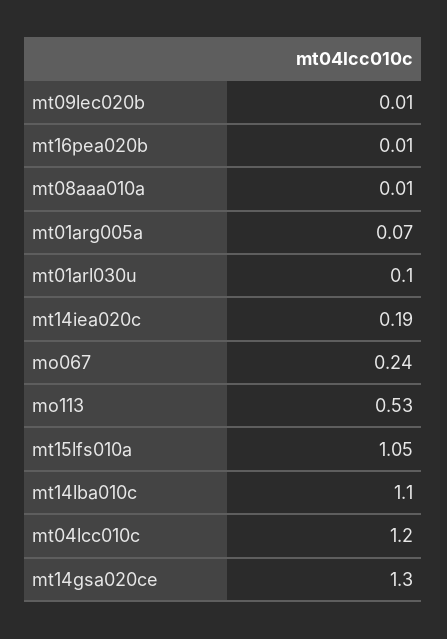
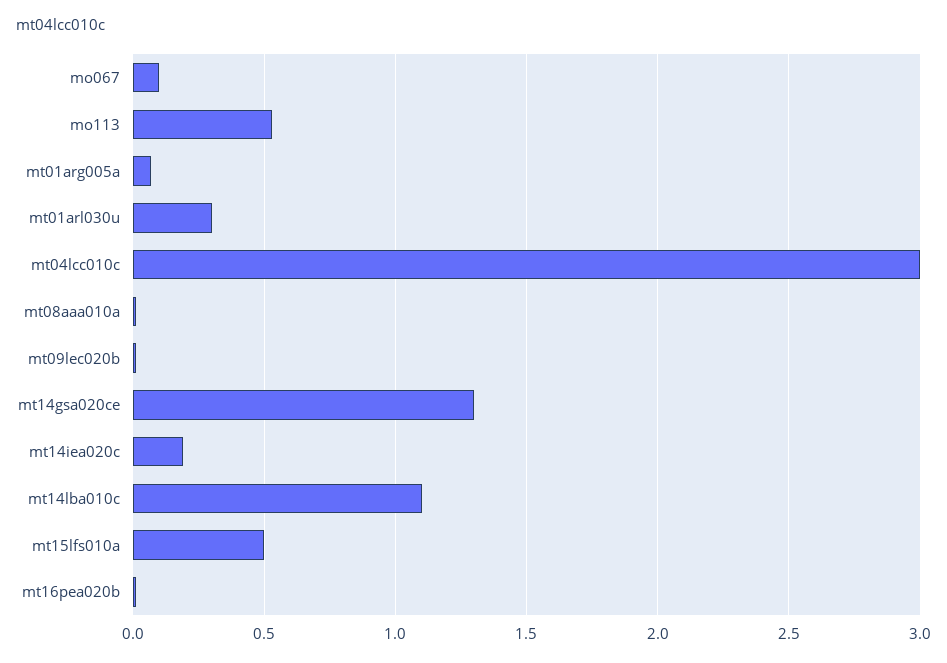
  {
    "mt09lec020b": 0.01,
    "mt16pea020b": 0.01,
    "mt08aaa010a": 0.01,
    "mt01arg005a": 0.07,
-   "mt01arl030u": 0.1,
+   "mt01arl030u": 0.3,
    "mt14iea020c": 0.19,
-   "mo067": 0.24,
+   "mo067": 0.1,
    "mo113": 0.53,
-   "mt15lfs010a": 1.05,
+   "mt15lfs010a": 0.5,
    "mt14lba010c": 1.1,
-   "mt04lcc010c": 1.2,
+   "mt04lcc010c": 3,
    "mt14gsa020ce": 1.3
  }

